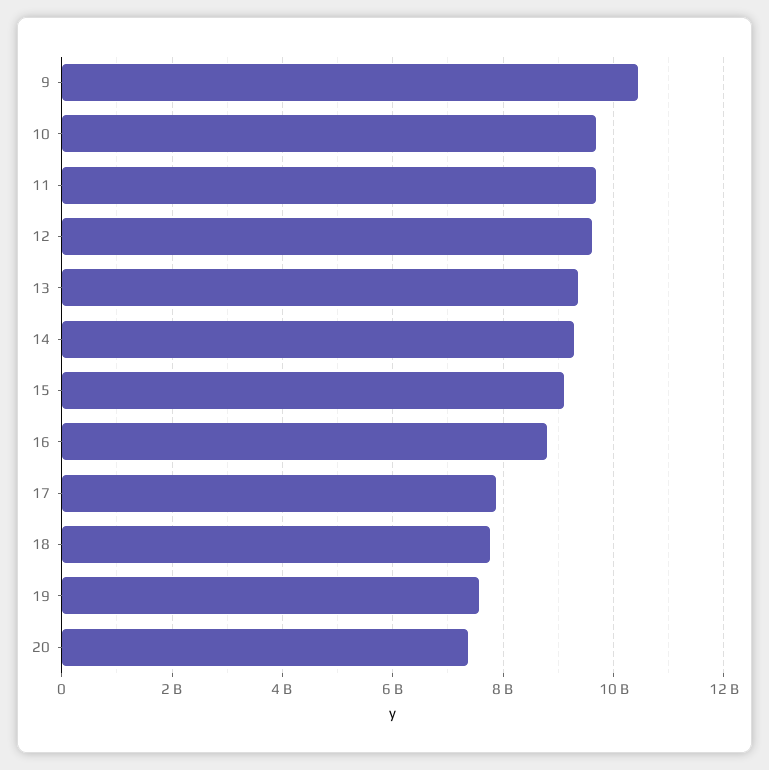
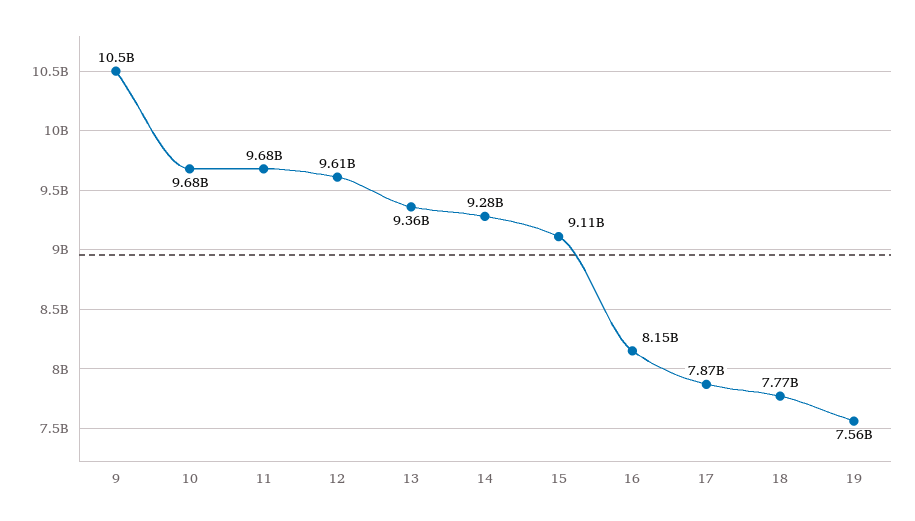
  {
    "9": 10500000000,
    "10": 9680000000,
    "11": 9680000000,
    "12": 9610000000,
    "13": 9360000000,
    "14": 9280000000,
    "15": 9110000000,
-   "16": 8800000000,
+   "16": 8150000000,
    "17": 7870000000,
    "18": 7770000000,
-   "19": 7560000000,
+   "19": 7560000000
-   "20": 7400000000
  }

